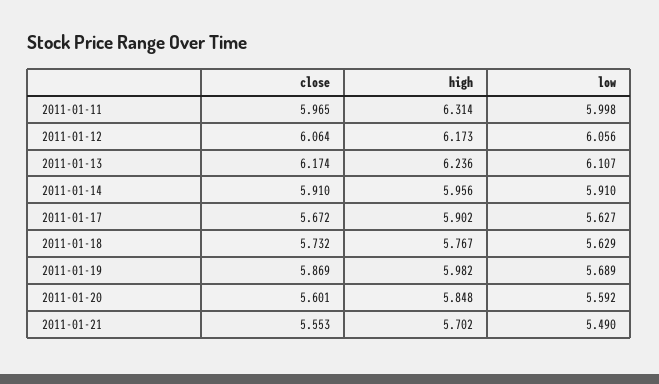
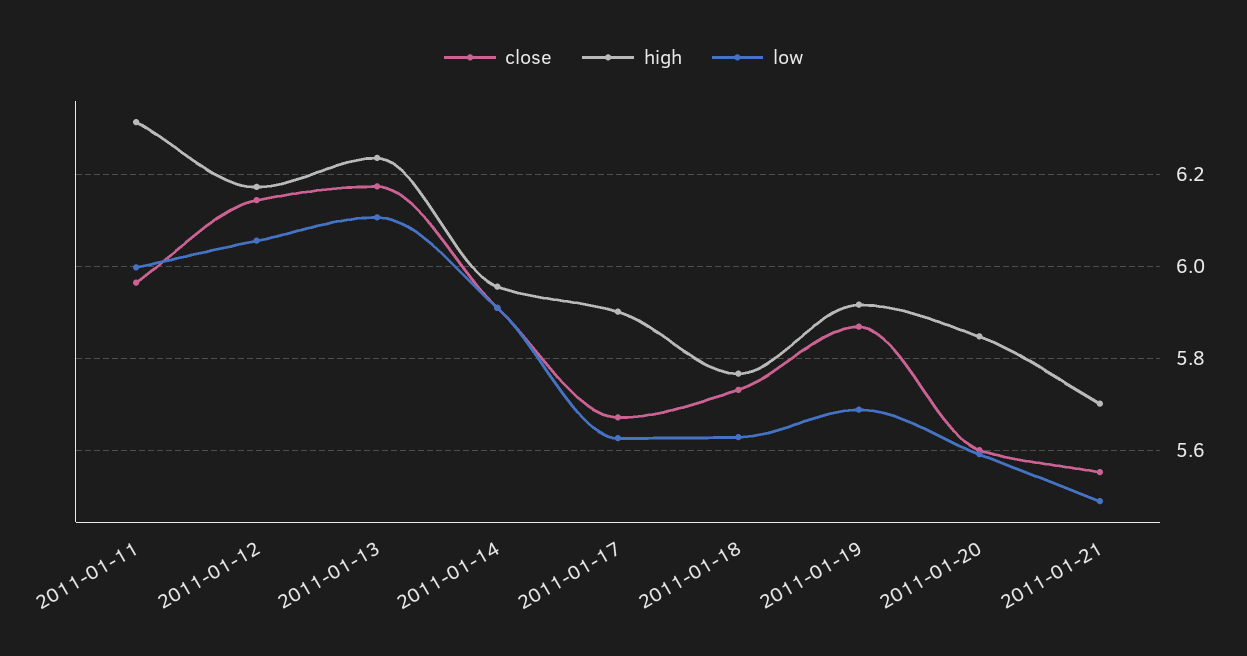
  {
    "close": {
      "2011-01-11": 5.965,
-     "2011-01-12": 6.064,
+     "2011-01-12": 6.14,
      "2011-01-13": 6.174,
      "2011-01-14": 5.91,
      "2011-01-17": 5.672,
      "2011-01-18": 5.732,
      "2011-01-19": 5.869,
      "2011-01-20": 5.601,
      "2011-01-21": 5.553
    },
    "high": {
      "2011-01-11": 6.314,
      "2011-01-12": 6.173,
      "2011-01-13": 6.236,
      "2011-01-14": 5.956,
      "2011-01-17": 5.902,
      "2011-01-18": 5.767,
-     "2011-01-19": 5.982,
+     "2011-01-19": 5.92,
      "2011-01-20": 5.848,
      "2011-01-21": 5.702
    },
    "low": {
      "2011-01-11": 5.998,
      "2011-01-12": 6.056,
      "2011-01-13": 6.107,
      "2011-01-14": 5.91,
      "2011-01-17": 5.627,
      "2011-01-18": 5.629,
      "2011-01-19": 5.689,
      "2011-01-20": 5.592,
      "2011-01-21": 5.49
    }
  }

